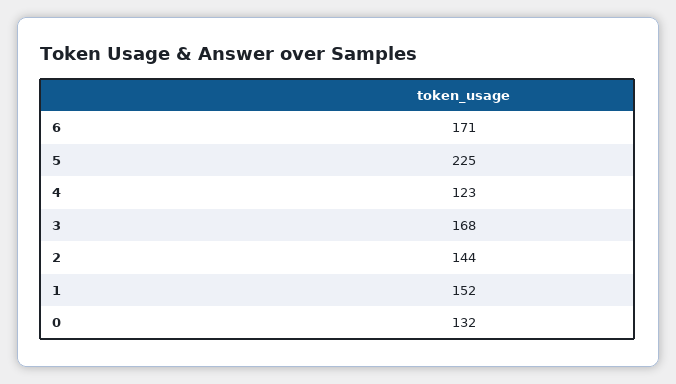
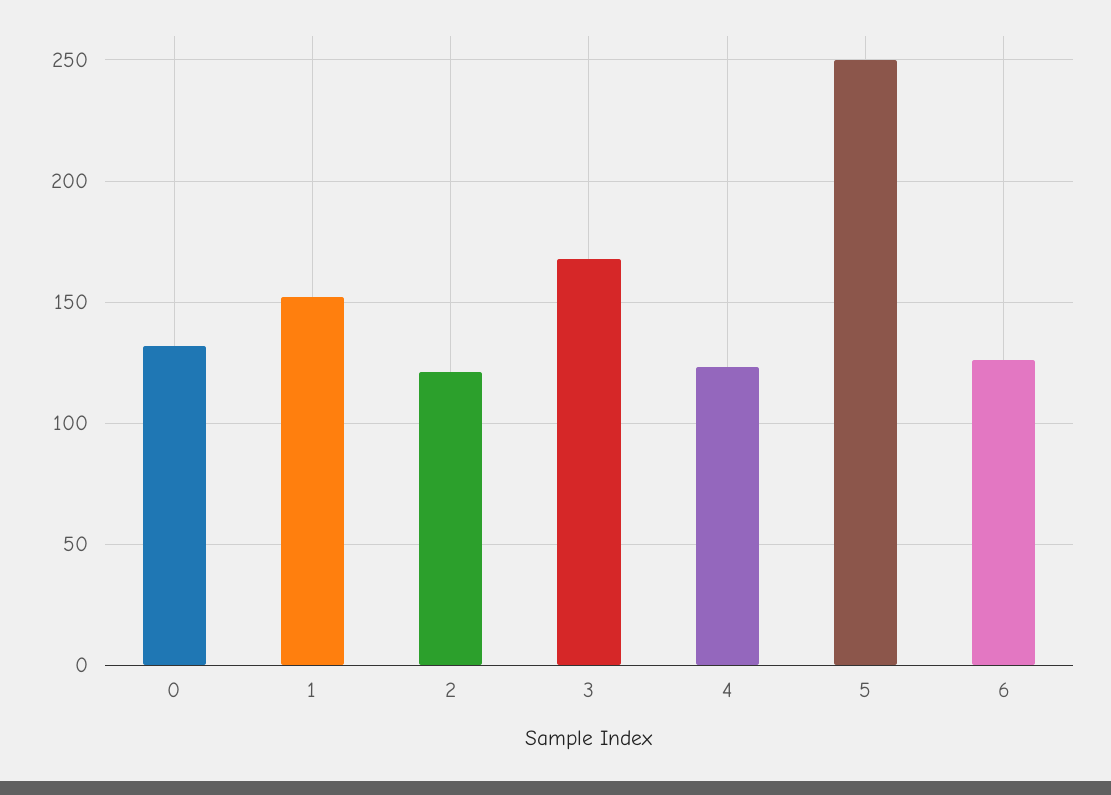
  {
-   "6": 171,
+   "6": 125,
-   "5": 225,
+   "5": 250,
    "4": 123,
    "3": 168,
-   "2": 144,
+   "2": 120,
    "1": 152,
    "0": 132
  }

